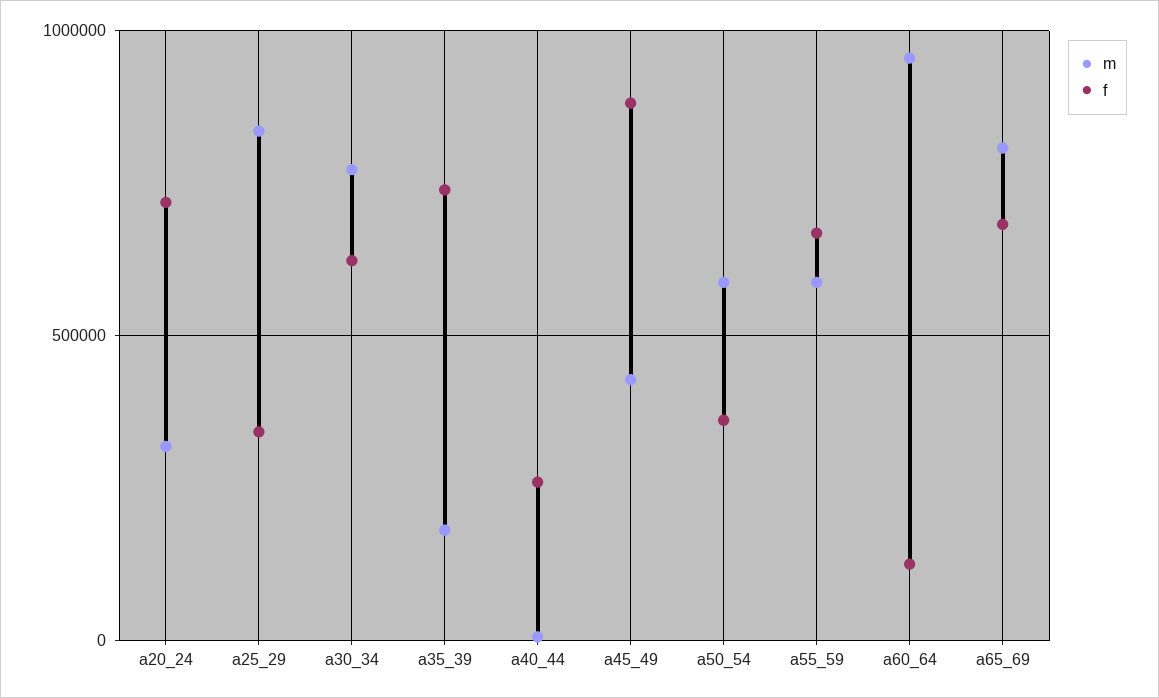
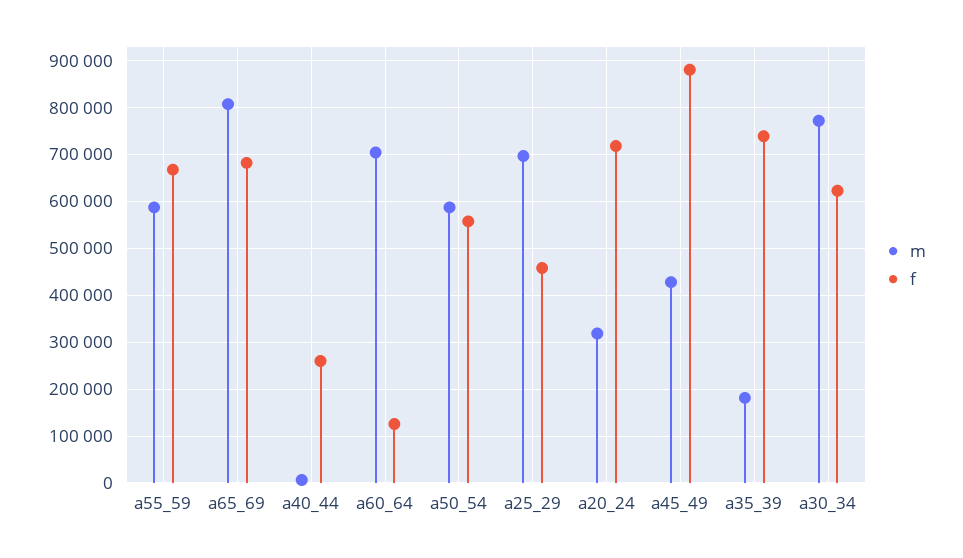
  {
    "m": {
      "a20_24": 320000,
-     "a25_29": 850000,
+     "a25_29": 700000,
      "a30_34": 780000,
      "a35_39": 180000,
      "a40_44": 0,
      "a45_49": 420000,
      "a50_54": 580000,
      "a55_59": 580000,
-     "a60_64": 950000,
+     "a60_64": 700000,
      "a65_69": 800000
    },
    "f": {
      "a20_24": 720000,
-     "a25_29": 350000,
+     "a25_29": 460000,
      "a30_34": 620000,
      "a35_39": 740000,
      "a40_44": 260000,
      "a45_49": 880000,
-     "a50_54": 350000,
+     "a50_54": 560000,
      "a55_59": 660000,
      "a60_64": 120000,
      "a65_69": 680000
    }
  }

